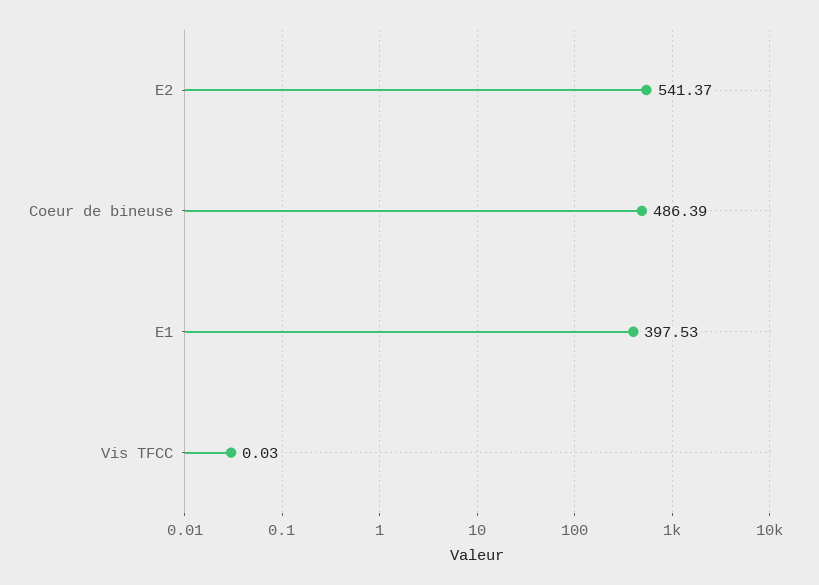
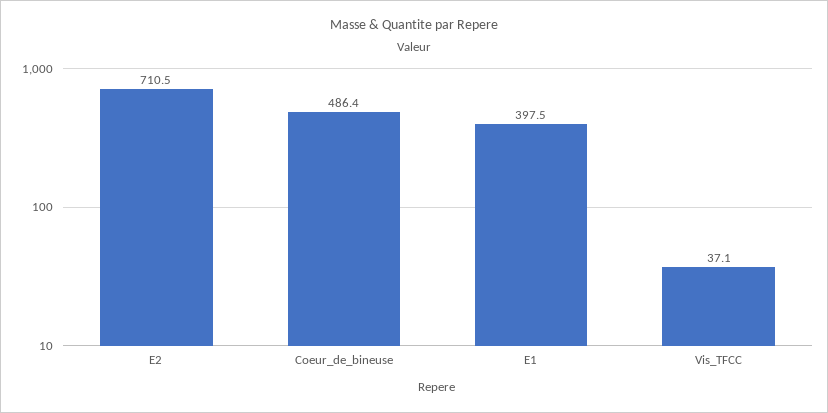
  {
-   "E2": 541.37,
+   "E2": 710.5,
    "Coeur de bineuse": 486.39,
    "E1": 397.53,
-   "Vis TFCC": 0.03
+   "Vis TFCC": 37.1
  }

